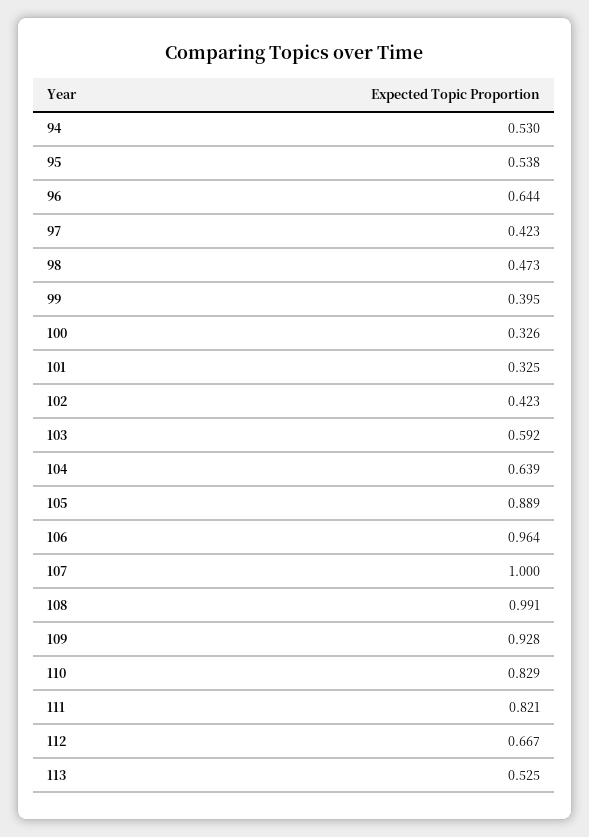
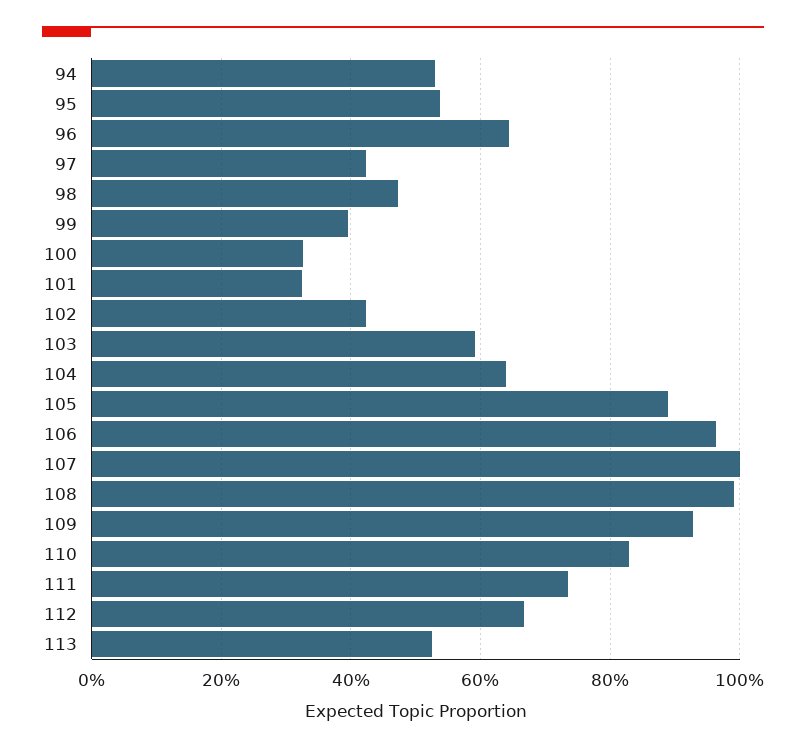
  {
    "94": 0.53,
    "95": 0.538,
    "96": 0.644,
    "97": 0.423,
    "98": 0.473,
    "99": 0.395,
    "100": 0.326,
    "101": 0.325,
    "102": 0.423,
    "103": 0.592,
    "104": 0.639,
    "105": 0.889,
    "106": 0.964,
    "107": 1,
    "108": 0.991,
    "109": 0.928,
    "110": 0.829,
-   "111": 0.821,
+   "111": 0.74,
    "112": 0.667,
    "113": 0.525
  }

